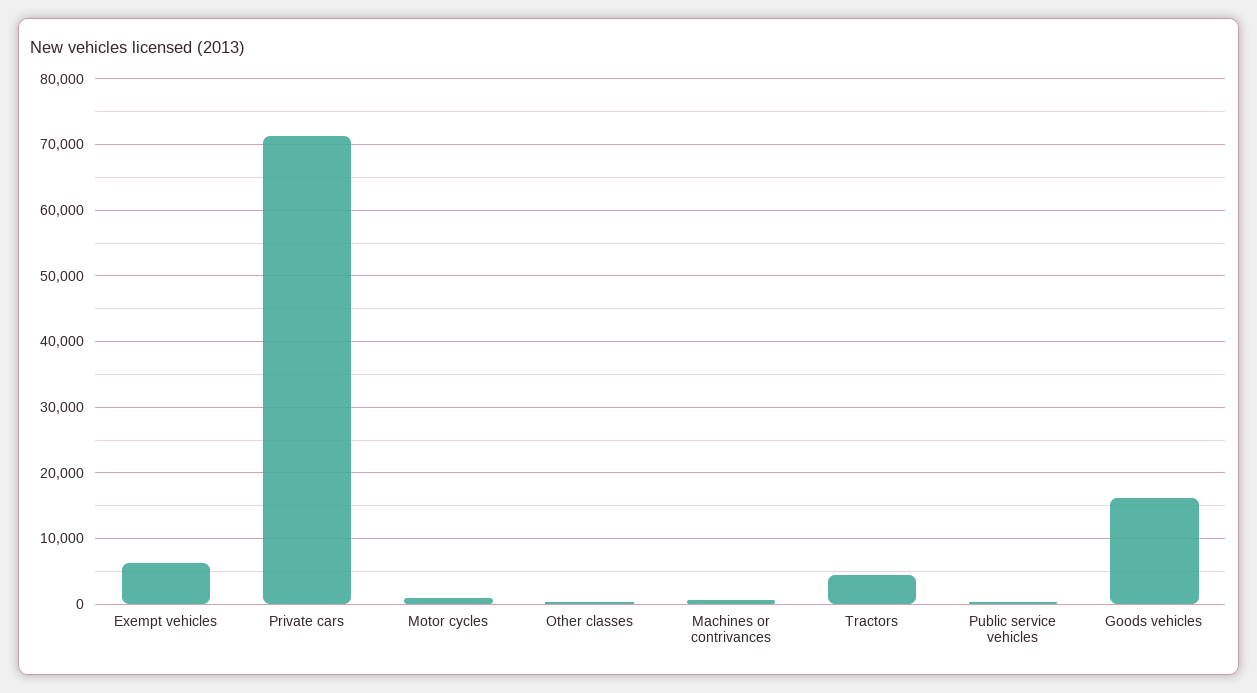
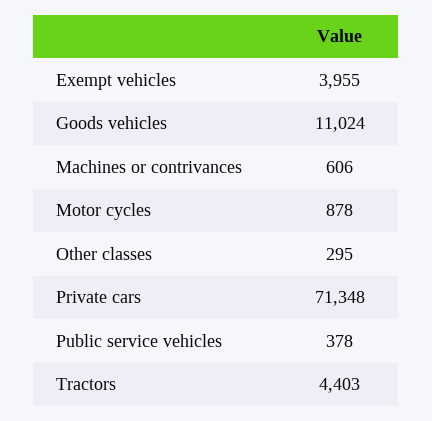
  {
-   "Exempt vehicles": 6000,
+   "Exempt vehicles": 3955,
    "Private cars": 71348,
    "Motor cycles": 878,
    "Other classes": 295,
    "Machines or contrivances": 606,
    "Tractors": 4403,
    "Public service vehicles": 378,
-   "Goods vehicles": 16000
+   "Goods vehicles": 11024
  }

